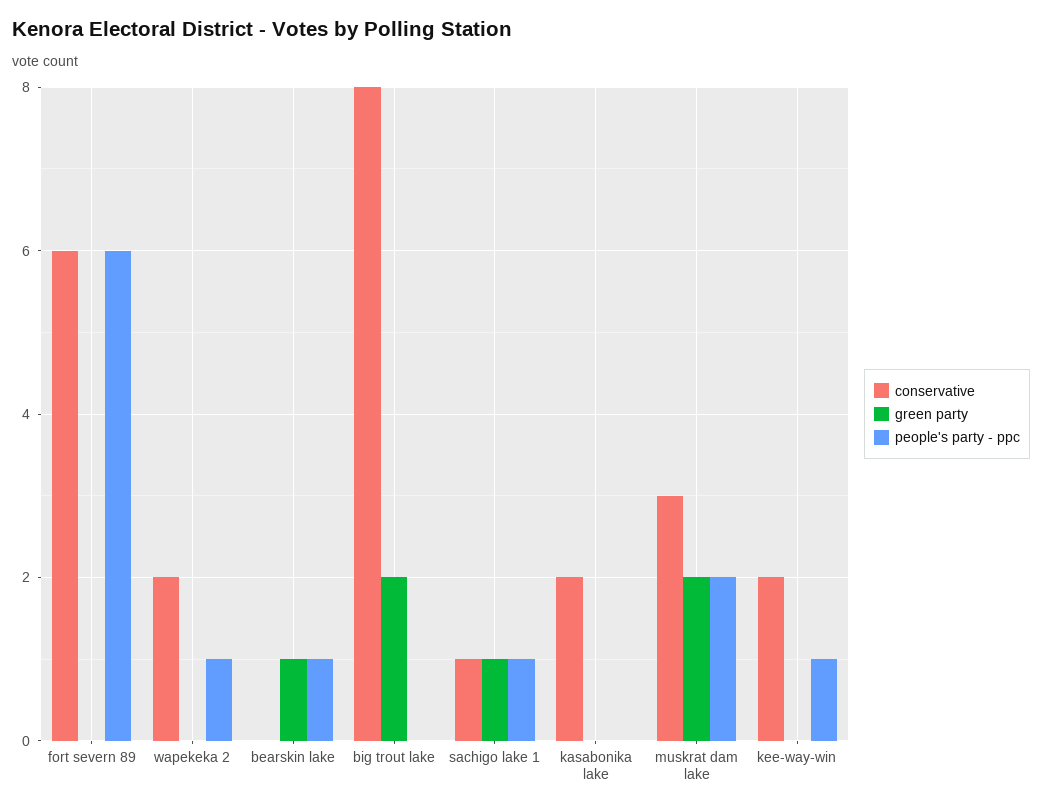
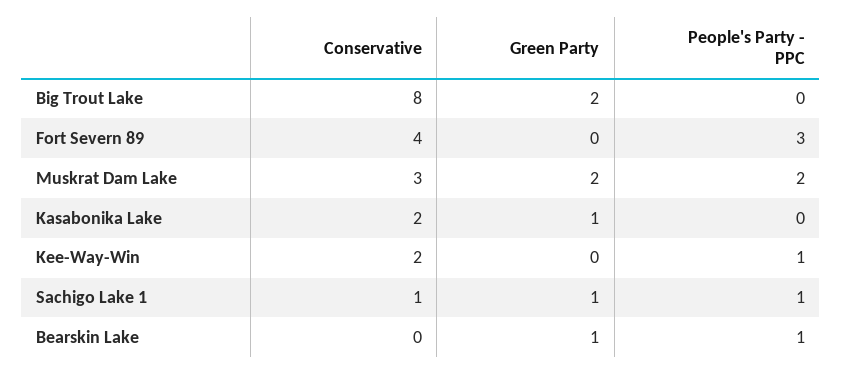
  {
    "conservative": {
-     "fort severn 89": 6,
+     "fort severn 89": 4,
-     "wapekeka 2": 2,
      "bearskin lake": 0,
      "big trout lake": 8,
      "sachigo lake 1": 1,
      "kasabonika lake": 2,
      "muskrat dam lake": 3,
      "kee-way-win": 2
    },
    "green party": {
      "fort severn 89": 0,
-     "wapekeka 2": 0,
      "bearskin lake": 1,
      "big trout lake": 2,
      "sachigo lake 1": 1,
-     "kasabonika lake": 0,
+     "kasabonika lake": 1,
      "muskrat dam lake": 2,
      "kee-way-win": 0
    },
    "people's party - ppc": {
-     "fort severn 89": 6,
+     "fort severn 89": 3,
-     "wapekeka 2": 1,
      "bearskin lake": 1,
      "big trout lake": 0,
      "sachigo lake 1": 1,
      "kasabonika lake": 0,
      "muskrat dam lake": 2,
      "kee-way-win": 1
    }
  }

